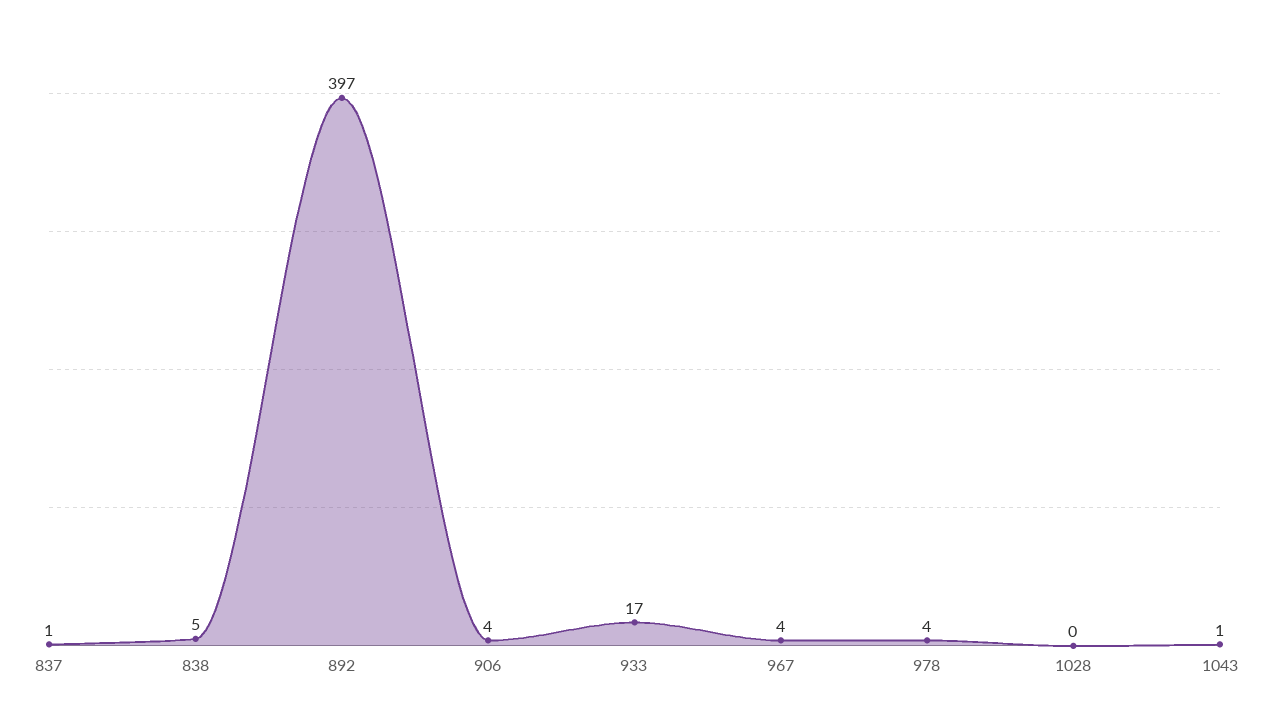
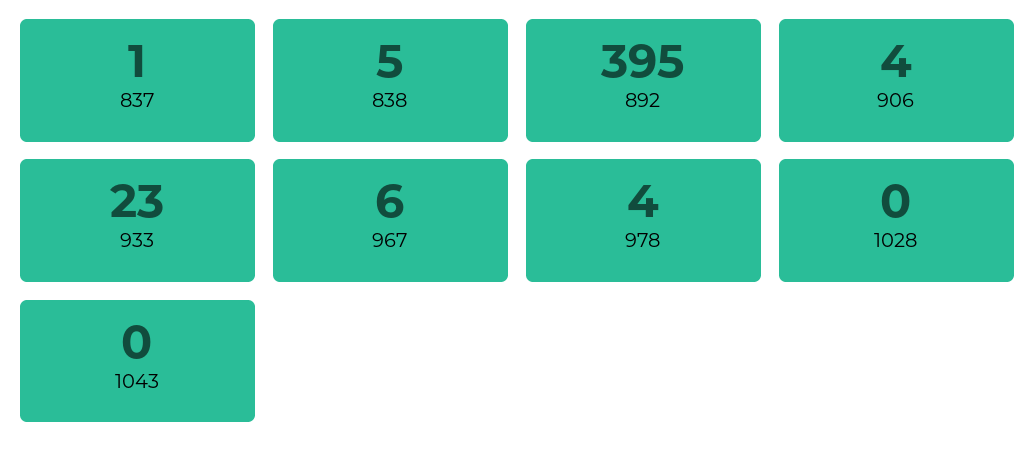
  {
    "837": 1,
    "838": 5,
-   "892": 397,
+   "892": 395,
    "906": 4,
-   "933": 17,
+   "933": 23,
-   "967": 4,
+   "967": 6,
    "978": 4,
    "1028": 0,
-   "1043": 1
+   "1043": 0
  }

